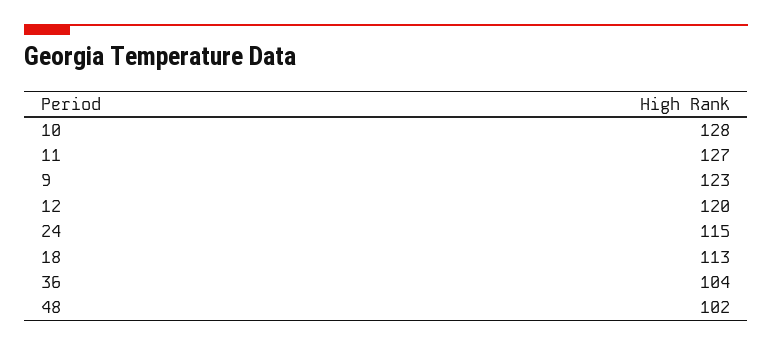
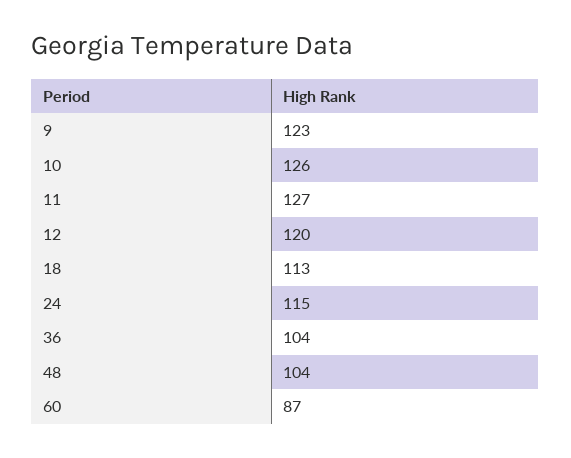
  {
-   "10": 128,
+   "10": 126,
    "11": 127,
    "9": 123,
    "12": 120,
    "24": 115,
    "18": 113,
    "36": 104,
-   "48": 102
+   "48": 104,
+   "60": 87
  }

